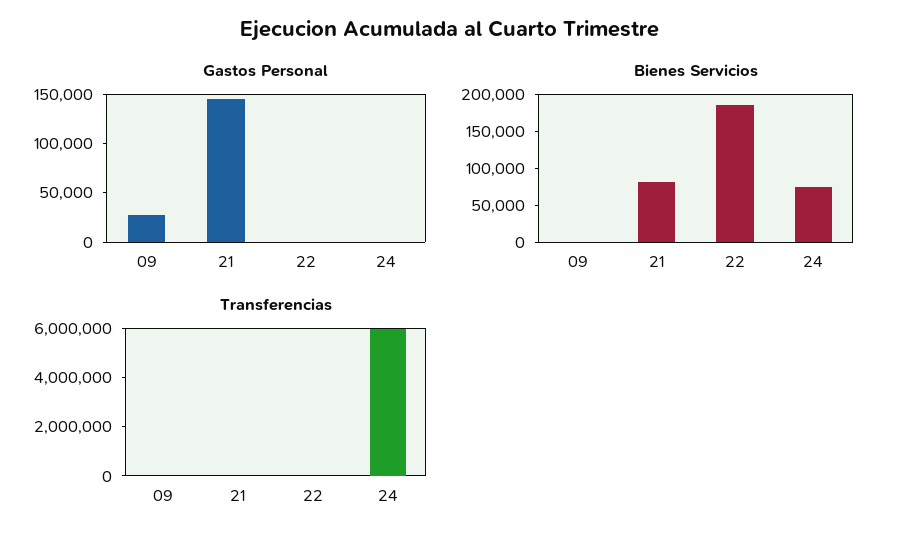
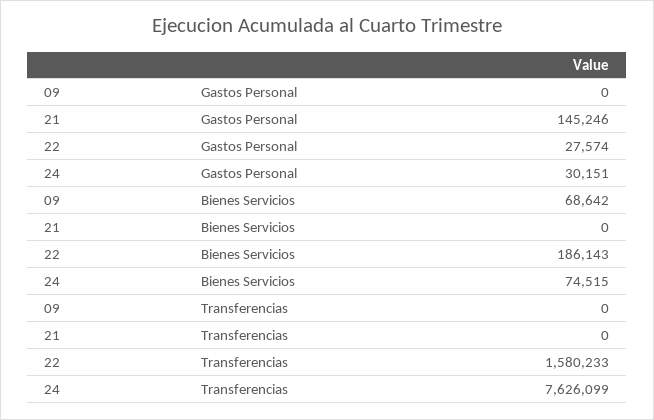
  {
    "Gastos Personal": {
-     "09": 30000,
+     "09": 0,
      "21": 145246,
-     "22": 0,
+     "22": 27574,
-     "24": 0
+     "24": 30151
    },
    "Bienes Servicios": {
-     "09": 0,
+     "09": 68642,
-     "21": 75000,
+     "21": 0,
      "22": 186143,
      "24": 74515
    },
    "Transferencias": {
      "09": 0,
      "21": 0,
-     "22": 0,
+     "22": 1580233,
-     "24": 6000000
+     "24": 7626099
    }
  }

